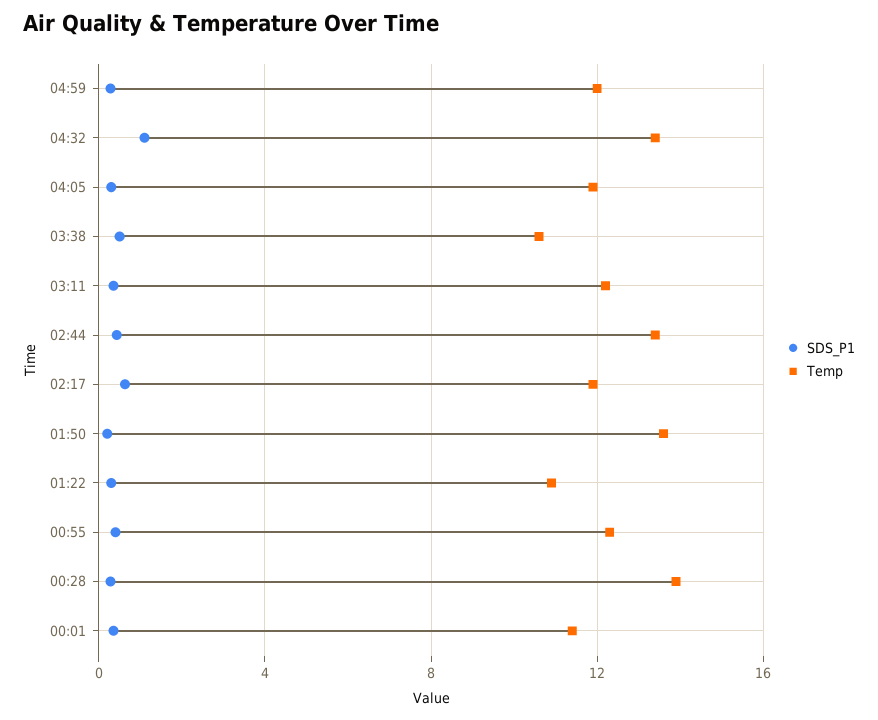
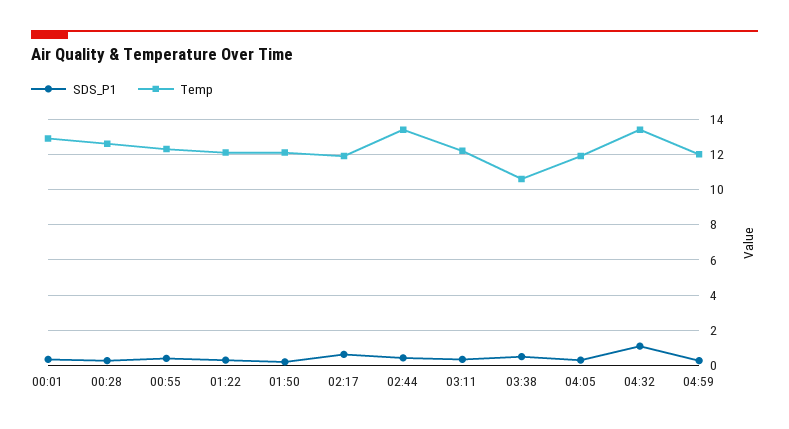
  {
    "SDS_P1": {
      "04:59": 0.5,
      "04:32": 1,
      "04:05": 0.5,
      "03:38": 0.5,
      "03:11": 0.5,
      "02:44": 0.5,
      "02:17": 0.5,
      "01:50": 0,
      "01:22": 0.5,
      "00:55": 0.5,
      "00:28": 0.5,
      "00:01": 0.5
    },
    "Temp": {
      "04:59": 12,
      "04:32": 13.5,
      "04:05": 12,
      "03:38": 10.5,
      "03:11": 12,
      "02:44": 13.5,
      "02:17": 12,
-     "01:50": 13.5,
+     "01:50": 12,
-     "01:22": 11,
+     "01:22": 12,
      "00:55": 12.5,
-     "00:28": 14,
+     "00:28": 12.5,
-     "00:01": 11.5
+     "00:01": 13
    }
  }

